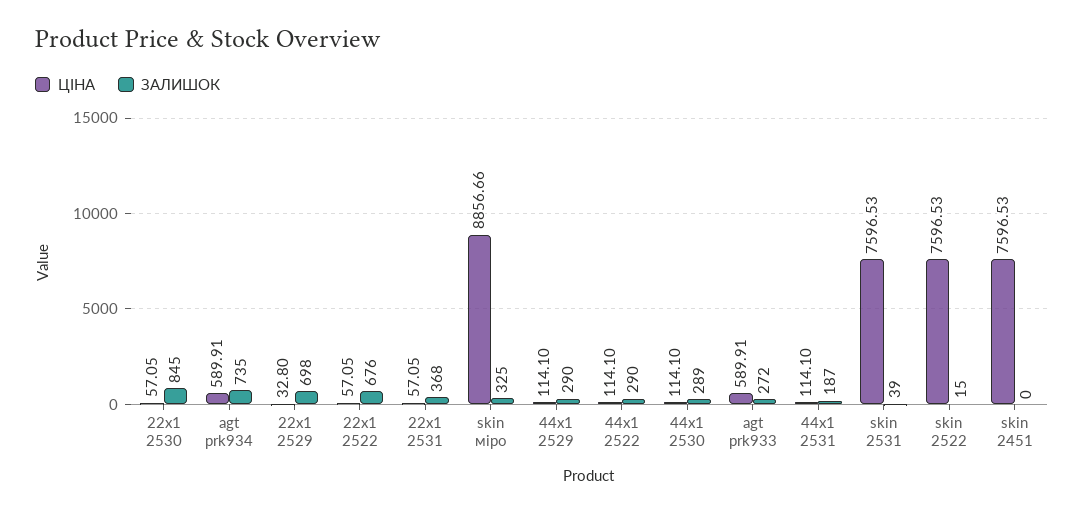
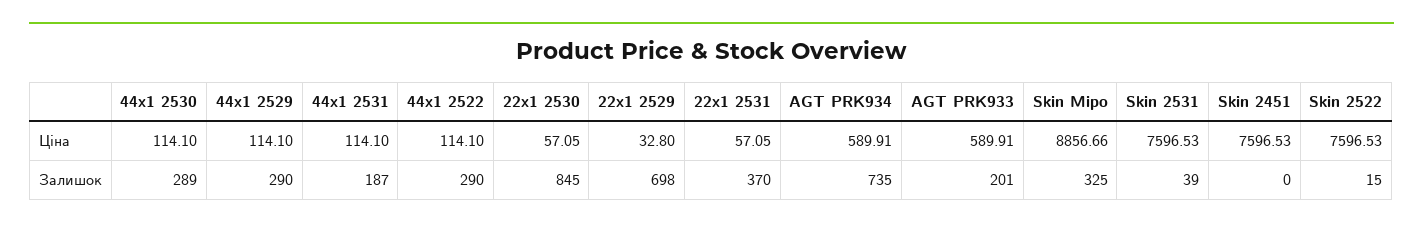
  {
    "ЦІНА": {
      "22x1 2530": 57.05,
      "agt prk934": 589.91,
      "22x1 2529": 32.8,
-     "22x1 2522": 57.05,
      "22x1 2531": 57.05,
      "skin міро": 8856.66,
      "44x1 2529": 114.1,
      "44x1 2522": 114.1,
      "44x1 2530": 114.1,
      "agt prk933": 589.91,
      "44x1 2531": 114.1,
      "skin 2531": 7596.53,
      "skin 2522": 7596.53,
      "skin 2451": 7596.53
    },
    "ЗАЛИШОК": {
      "22x1 2530": 845,
      "agt prk934": 735,
      "22x1 2529": 698,
-     "22x1 2522": 676,
-     "22x1 2531": 368,
+     "22x1 2531": 370,
      "skin міро": 325,
      "44x1 2529": 290,
      "44x1 2522": 290,
      "44x1 2530": 289,
-     "agt prk933": 272,
+     "agt prk933": 201,
      "44x1 2531": 187,
      "skin 2531": 39,
      "skin 2522": 15,
      "skin 2451": 0
    }
  }

